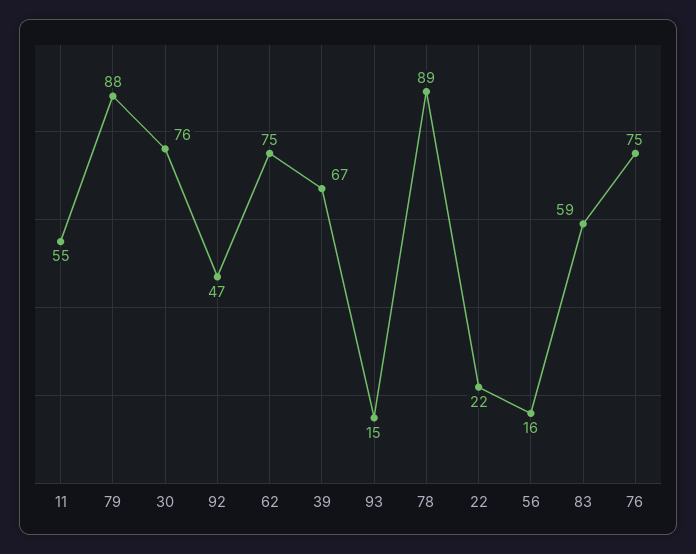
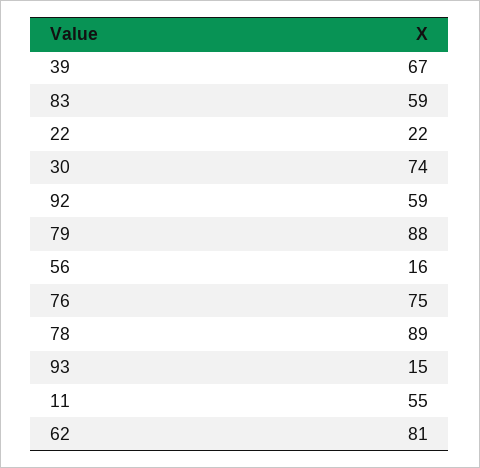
  {
    "11": 55,
    "79": 88,
-   "30": 76,
+   "30": 74,
-   "92": 47,
+   "92": 59,
-   "62": 75,
+   "62": 81,
    "39": 67,
    "93": 15,
    "78": 89,
    "22": 22,
    "56": 16,
    "83": 59,
    "76": 75
  }

